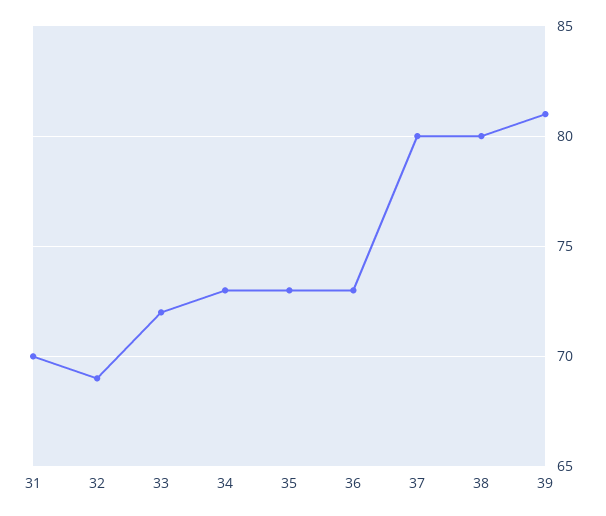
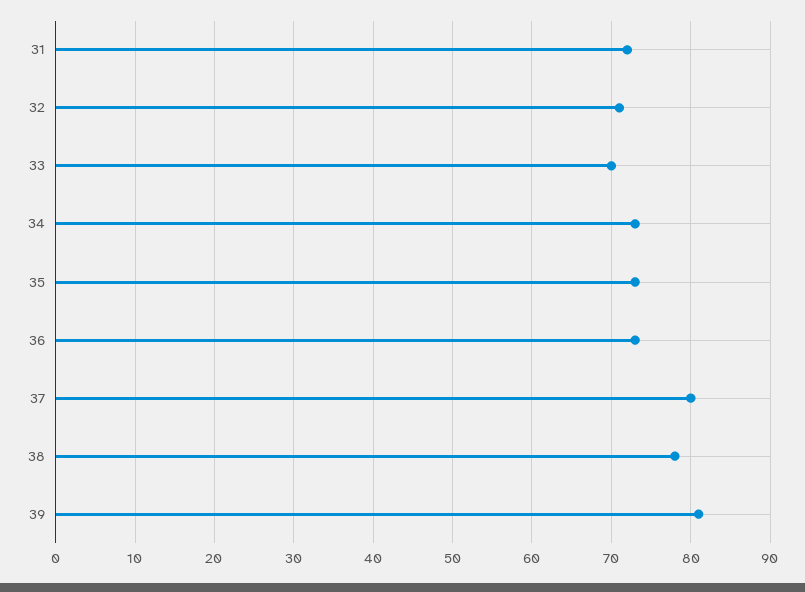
  {
-   "31": 70,
+   "31": 72,
-   "32": 69,
+   "32": 71,
-   "33": 72,
+   "33": 70,
    "34": 73,
    "35": 73,
    "36": 73,
    "37": 80,
-   "38": 80,
+   "38": 78,
    "39": 81
  }

